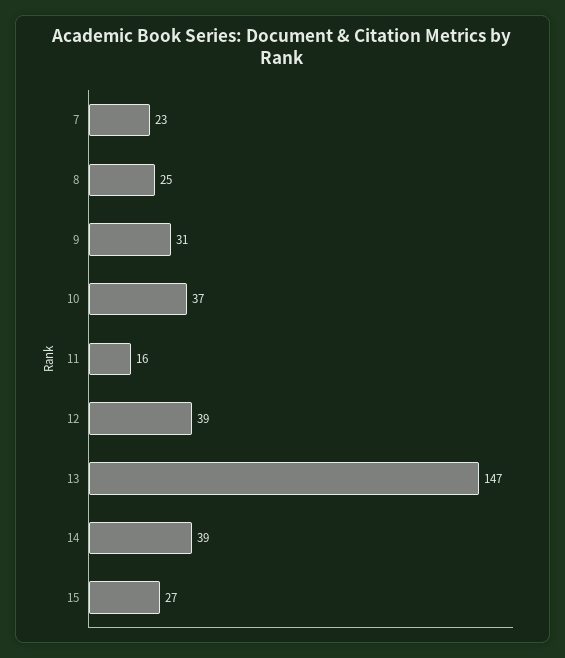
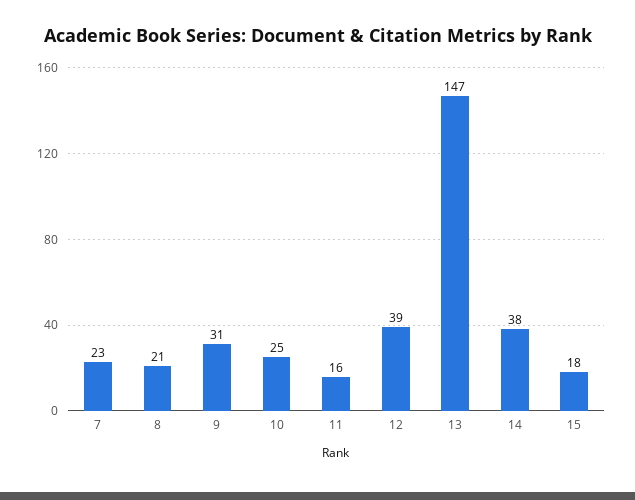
  {
    "7": 23,
-   "8": 25,
+   "8": 21,
    "9": 31,
-   "10": 37,
+   "10": 25,
    "11": 16,
    "12": 39,
    "13": 147,
-   "14": 39,
+   "14": 38,
-   "15": 27
+   "15": 18
  }

